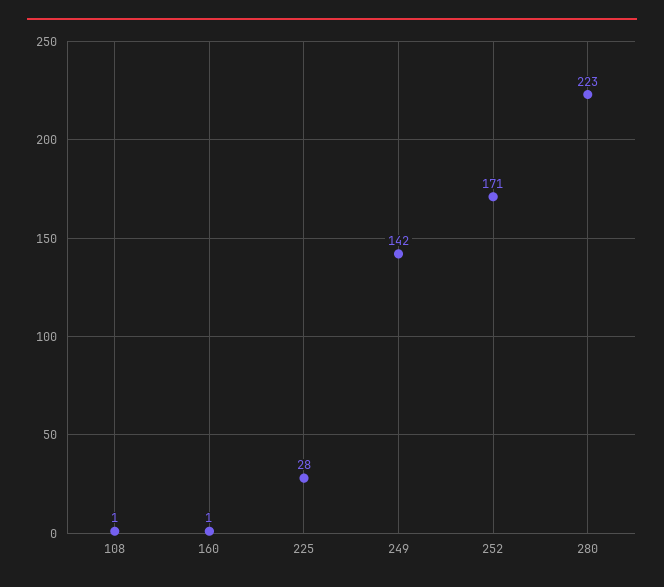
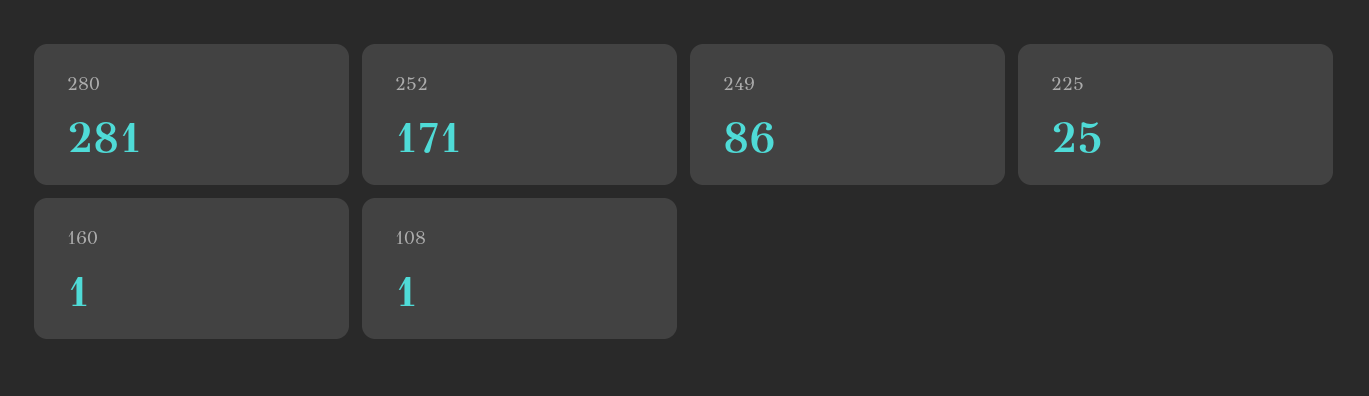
  {
    "108": 1,
    "160": 1,
-   "225": 28,
+   "225": 25,
-   "249": 142,
+   "249": 86,
    "252": 171,
-   "280": 223
+   "280": 281
  }

